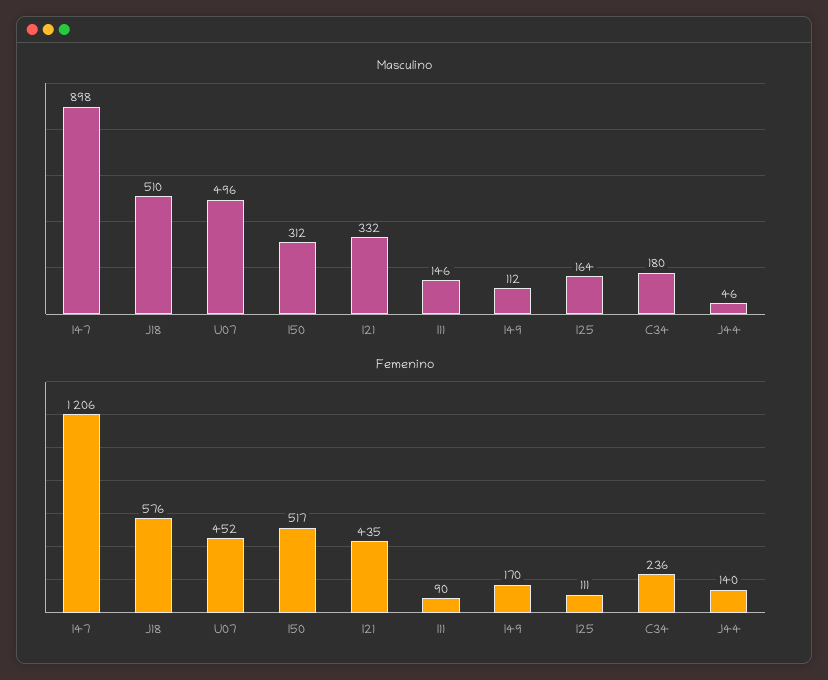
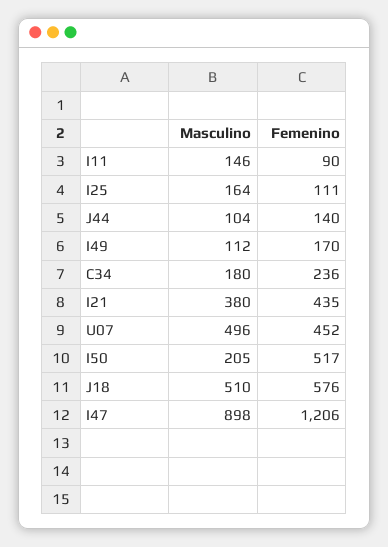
  {
    "Masculino": {
      "I47": 898,
      "J18": 510,
      "U07": 496,
-     "I50": 312,
+     "I50": 205,
-     "I21": 332,
+     "I21": 380,
      "I11": 146,
      "I49": 112,
      "I25": 164,
      "C34": 180,
-     "J44": 46
+     "J44": 104
    },
    "Femenino": {
      "I47": 1206,
      "J18": 576,
      "U07": 452,
      "I50": 517,
      "I21": 435,
      "I11": 90,
      "I49": 170,
      "I25": 111,
      "C34": 236,
      "J44": 140
    }
  }

